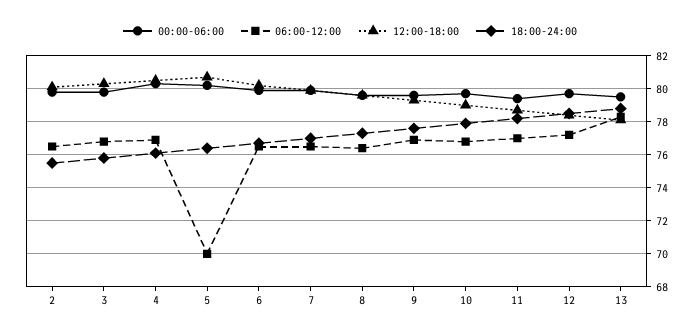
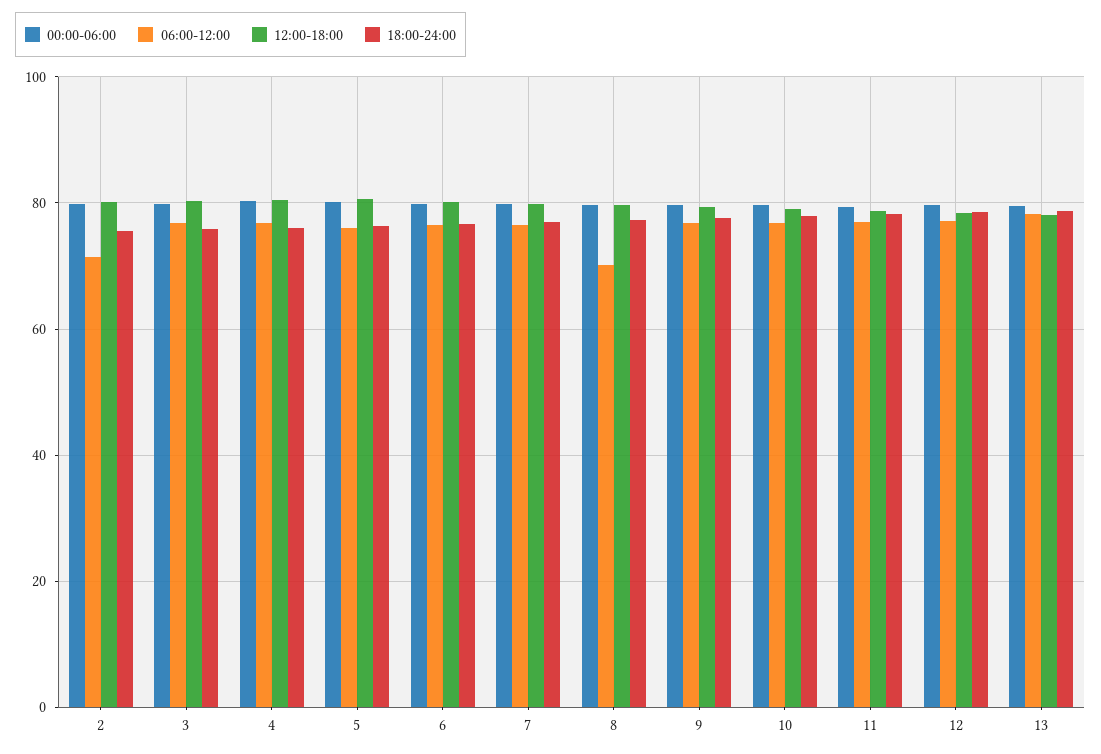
  {
    "00:00-06:00": {
      "2": 80,
      "3": 80,
      "4": 80.5,
      "5": 80,
      "6": 80,
      "7": 80,
      "8": 79.5,
      "9": 79.5,
      "10": 79.5,
      "11": 79.5,
      "12": 79.5,
      "13": 79.5
    },
    "06:00-12:00": {
-     "2": 76.5,
+     "2": 72,
      "3": 77,
      "4": 77,
-     "5": 70,
+     "5": 76,
      "6": 76.5,
      "7": 76.5,
-     "8": 76.5,
+     "8": 70,
      "9": 77,
      "10": 77,
      "11": 77,
      "12": 77,
      "13": 78.5
    },
    "12:00-18:00": {
      "2": 80,
      "3": 80.5,
      "4": 80.5,
      "5": 80.5,
      "6": 80,
      "7": 80,
      "8": 79.5,
      "9": 79.5,
      "10": 79,
      "11": 78.5,
      "12": 78.5,
      "13": 78
    },
    "18:00-24:00": {
      "2": 75.5,
      "3": 76,
      "4": 76,
      "5": 76.5,
      "6": 76.5,
      "7": 77,
      "8": 77.5,
      "9": 77.5,
      "10": 78,
      "11": 78,
      "12": 78.5,
      "13": 79
    }
  }

